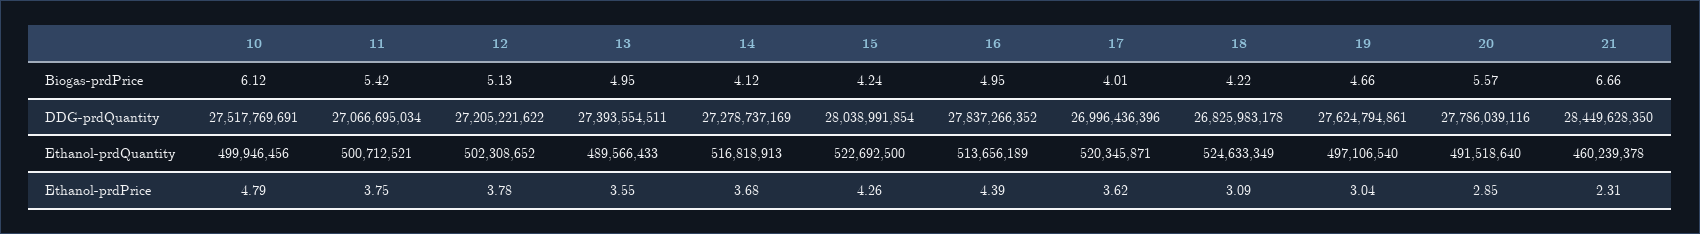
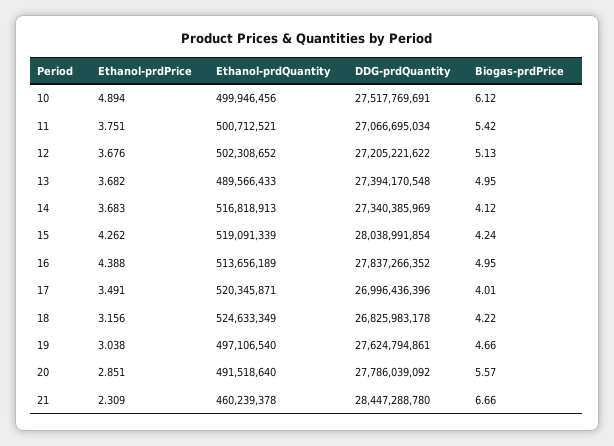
  {
    "10": {
      "Biogas-prdPrice": 6.12,
      "DDG-prdQuantity": 27517769691,
      "Ethanol-prdQuantity": 499946456,
-     "Ethanol-prdPrice": 4.79
+     "Ethanol-prdPrice": 4.894
    },
    "11": {
      "Biogas-prdPrice": 5.42,
      "DDG-prdQuantity": 27066695034,
      "Ethanol-prdQuantity": 500712521,
      "Ethanol-prdPrice": 3.751
    },
    "12": {
      "Biogas-prdPrice": 5.13,
      "DDG-prdQuantity": 27205221622,
      "Ethanol-prdQuantity": 502308652,
-     "Ethanol-prdPrice": 3.78
+     "Ethanol-prdPrice": 3.676
    },
    "13": {
      "Biogas-prdPrice": 4.95,
-     "DDG-prdQuantity": 27393554511,
+     "DDG-prdQuantity": 27394170548,
      "Ethanol-prdQuantity": 489566433,
-     "Ethanol-prdPrice": 3.55
+     "Ethanol-prdPrice": 3.682
    },
    "14": {
      "Biogas-prdPrice": 4.12,
-     "DDG-prdQuantity": 27278737169,
+     "DDG-prdQuantity": 27340385969,
      "Ethanol-prdQuantity": 516818913,
      "Ethanol-prdPrice": 3.683
    },
    "15": {
      "Biogas-prdPrice": 4.24,
      "DDG-prdQuantity": 28038991854,
-     "Ethanol-prdQuantity": 522692500,
+     "Ethanol-prdQuantity": 519091339,
      "Ethanol-prdPrice": 4.262
    },
    "16": {
      "Biogas-prdPrice": 4.95,
      "DDG-prdQuantity": 27837266352,
      "Ethanol-prdQuantity": 513656189,
      "Ethanol-prdPrice": 4.388
    },
    "17": {
      "Biogas-prdPrice": 4.01,
      "DDG-prdQuantity": 26996436396,
      "Ethanol-prdQuantity": 520345871,
-     "Ethanol-prdPrice": 3.62
+     "Ethanol-prdPrice": 3.491
    },
    "18": {
      "Biogas-prdPrice": 4.22,
      "DDG-prdQuantity": 26825983178,
      "Ethanol-prdQuantity": 524633349,
-     "Ethanol-prdPrice": 3.09
+     "Ethanol-prdPrice": 3.156
    },
    "19": {
      "Biogas-prdPrice": 4.66,
      "DDG-prdQuantity": 27624794861,
      "Ethanol-prdQuantity": 497106540,
      "Ethanol-prdPrice": 3.038
    },
    "20": {
      "Biogas-prdPrice": 5.57,
-     "DDG-prdQuantity": 27786039116,
+     "DDG-prdQuantity": 27786039092,
      "Ethanol-prdQuantity": 491518640,
      "Ethanol-prdPrice": 2.851
    },
    "21": {
      "Biogas-prdPrice": 6.66,
-     "DDG-prdQuantity": 28449628350,
+     "DDG-prdQuantity": 28447288780,
      "Ethanol-prdQuantity": 460239378,
      "Ethanol-prdPrice": 2.309
    }
  }

